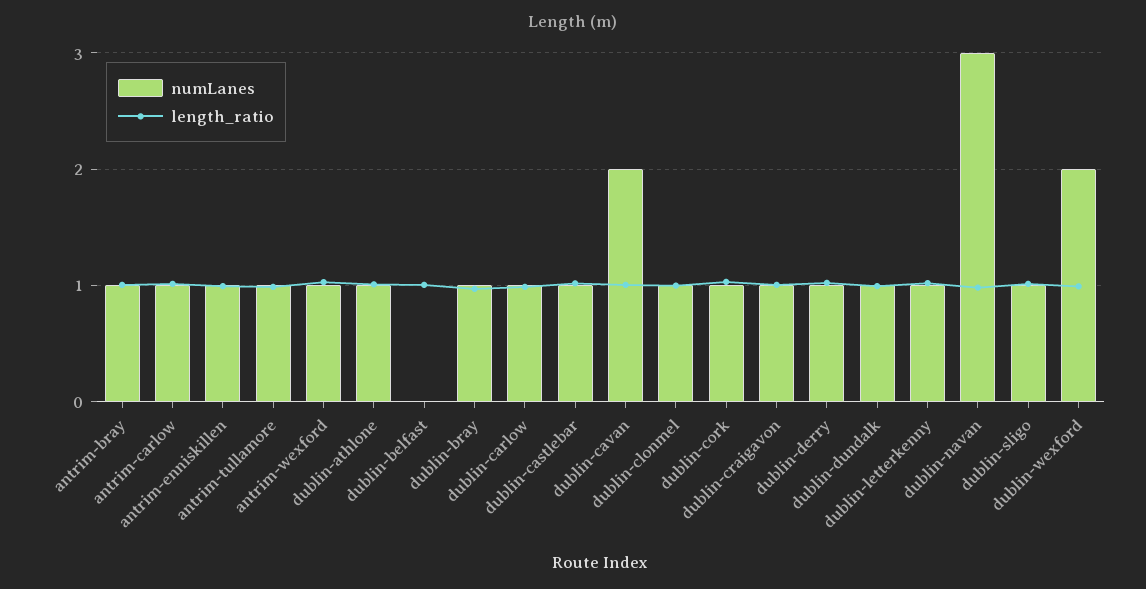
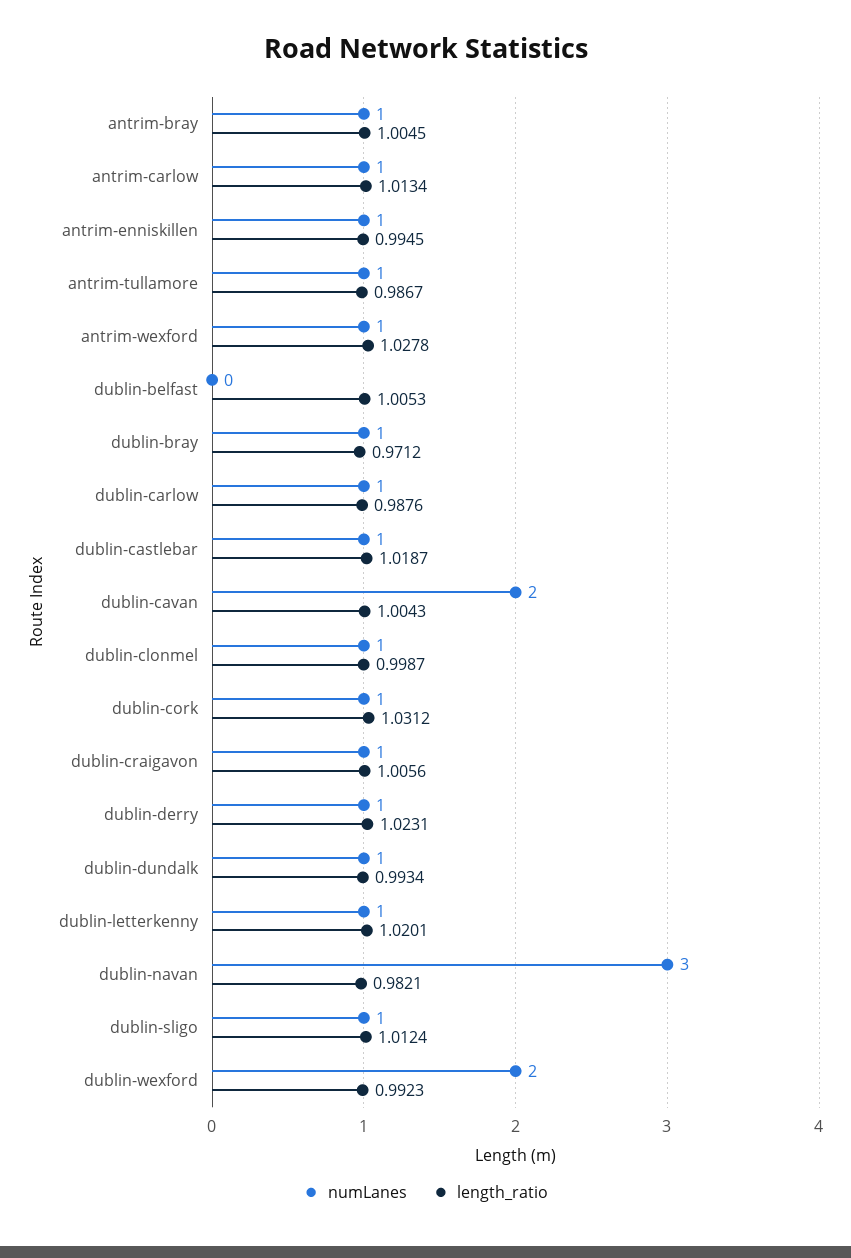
  {
    "numLanes": {
      "antrim-bray": 1,
      "antrim-carlow": 1,
      "antrim-enniskillen": 1,
      "antrim-tullamore": 1,
      "antrim-wexford": 1,
-     "dublin-athlone": 1,
      "dublin-belfast": 0,
      "dublin-bray": 1,
      "dublin-carlow": 1,
      "dublin-castlebar": 1,
      "dublin-cavan": 2,
      "dublin-clonmel": 1,
      "dublin-cork": 1,
      "dublin-craigavon": 1,
      "dublin-derry": 1,
      "dublin-dundalk": 1,
      "dublin-letterkenny": 1,
      "dublin-navan": 3,
      "dublin-sligo": 1,
      "dublin-wexford": 2
    },
    "length_ratio": {
      "antrim-bray": 1.0045,
      "antrim-carlow": 1.0134,
      "antrim-enniskillen": 0.9945,
      "antrim-tullamore": 0.9867,
      "antrim-wexford": 1.0278,
-     "dublin-athlone": 1,
      "dublin-belfast": 1.0053,
      "dublin-bray": 0.9712,
      "dublin-carlow": 0.9876,
      "dublin-castlebar": 1.0187,
      "dublin-cavan": 1.0043,
      "dublin-clonmel": 0.9987,
      "dublin-cork": 1.0312,
      "dublin-craigavon": 1.0056,
      "dublin-derry": 1.0231,
      "dublin-dundalk": 0.9934,
      "dublin-letterkenny": 1.0201,
      "dublin-navan": 0.9821,
      "dublin-sligo": 1.0124,
      "dublin-wexford": 0.9923
    }
  }

